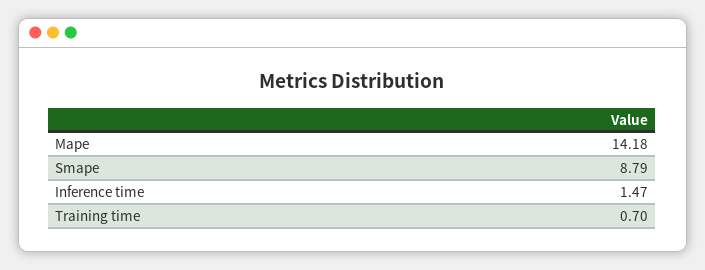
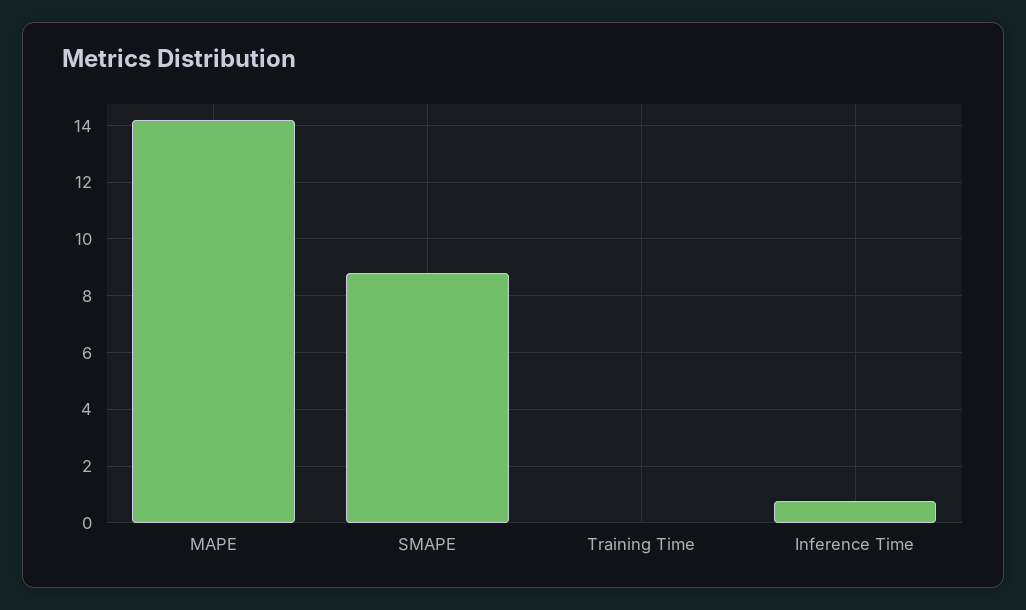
  {
    "Mape": 14.18,
    "Smape": 8.79,
-   "Inference time": 1.47,
+   "Inference time": 0.75,
-   "Training time": 0.7
+   "Training time": 0
  }

